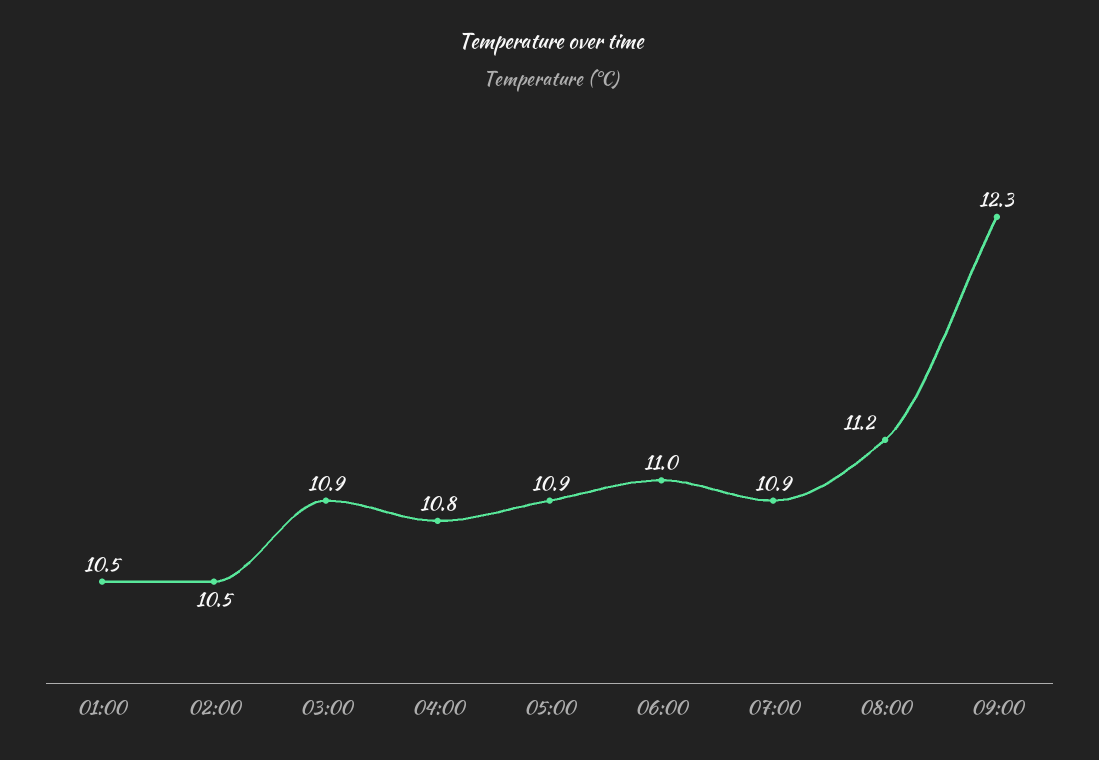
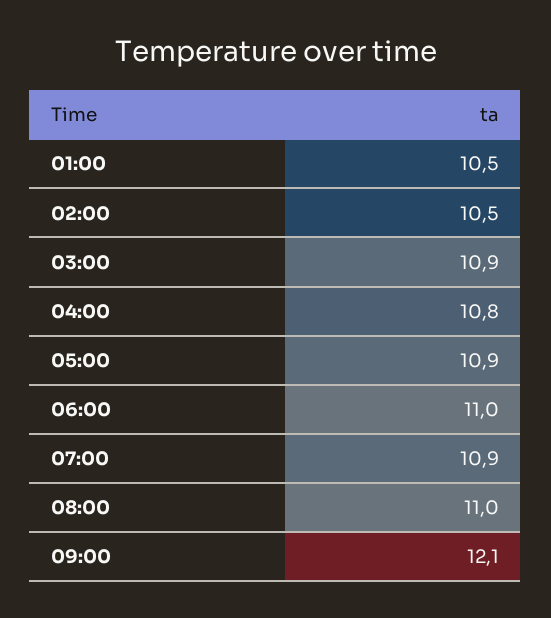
  {
    "01:00": 10.5,
    "02:00": 10.5,
    "03:00": 10.9,
    "04:00": 10.8,
    "05:00": 10.9,
    "06:00": 11,
    "07:00": 10.9,
-   "08:00": 11.2,
+   "08:00": 11,
-   "09:00": 12.3
+   "09:00": 12.1
  }

